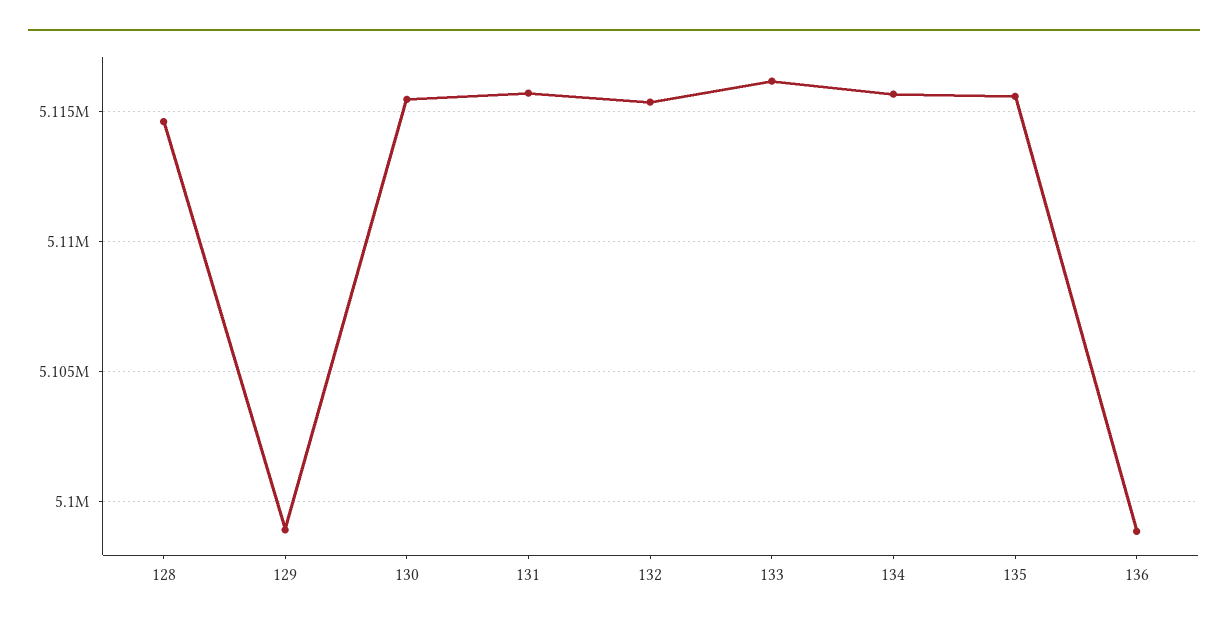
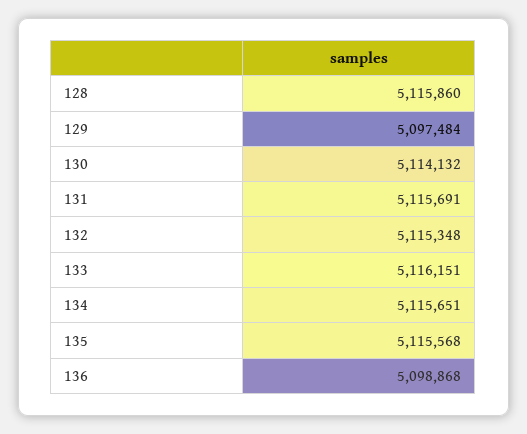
  {
-   "128": 5114500,
+   "128": 5115860,
-   "129": 5099000,
+   "129": 5097484,
-   "130": 5115500,
+   "130": 5114132,
    "131": 5115691,
    "132": 5115348,
    "133": 5116151,
    "134": 5115651,
    "135": 5115568,
    "136": 5098868
  }

